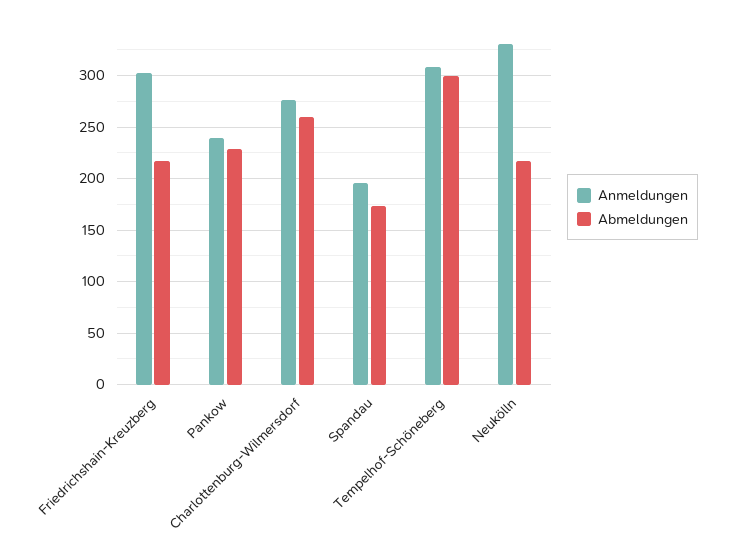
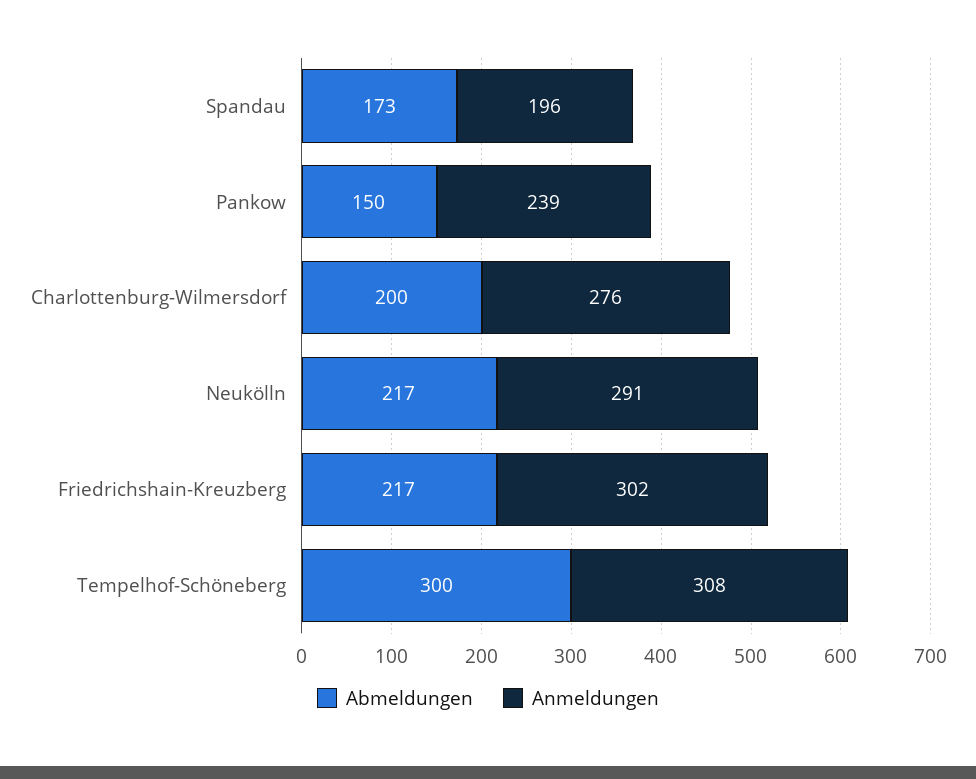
  {
    "Anmeldungen": {
      "Friedrichshain-Kreuzberg": 302,
      "Pankow": 239,
      "Charlottenburg-Wilmersdorf": 276,
      "Spandau": 196,
      "Tempelhof-Schöneberg": 308,
-     "Neukölln": 330
+     "Neukölln": 291
    },
    "Abmeldungen": {
      "Friedrichshain-Kreuzberg": 217,
-     "Pankow": 230,
+     "Pankow": 150,
-     "Charlottenburg-Wilmersdorf": 260,
+     "Charlottenburg-Wilmersdorf": 200,
      "Spandau": 173,
      "Tempelhof-Schöneberg": 300,
      "Neukölln": 217
    }
  }

